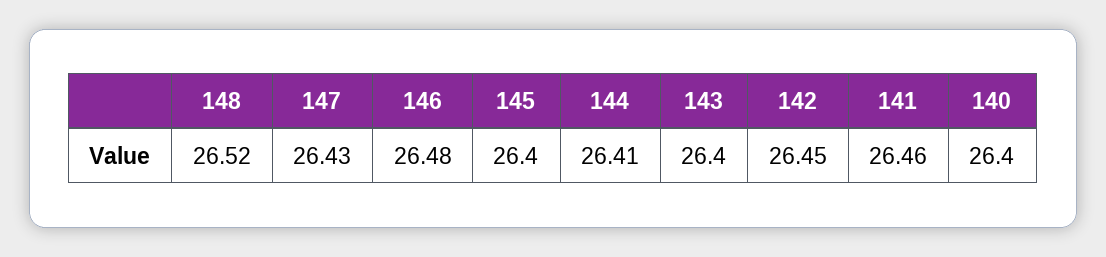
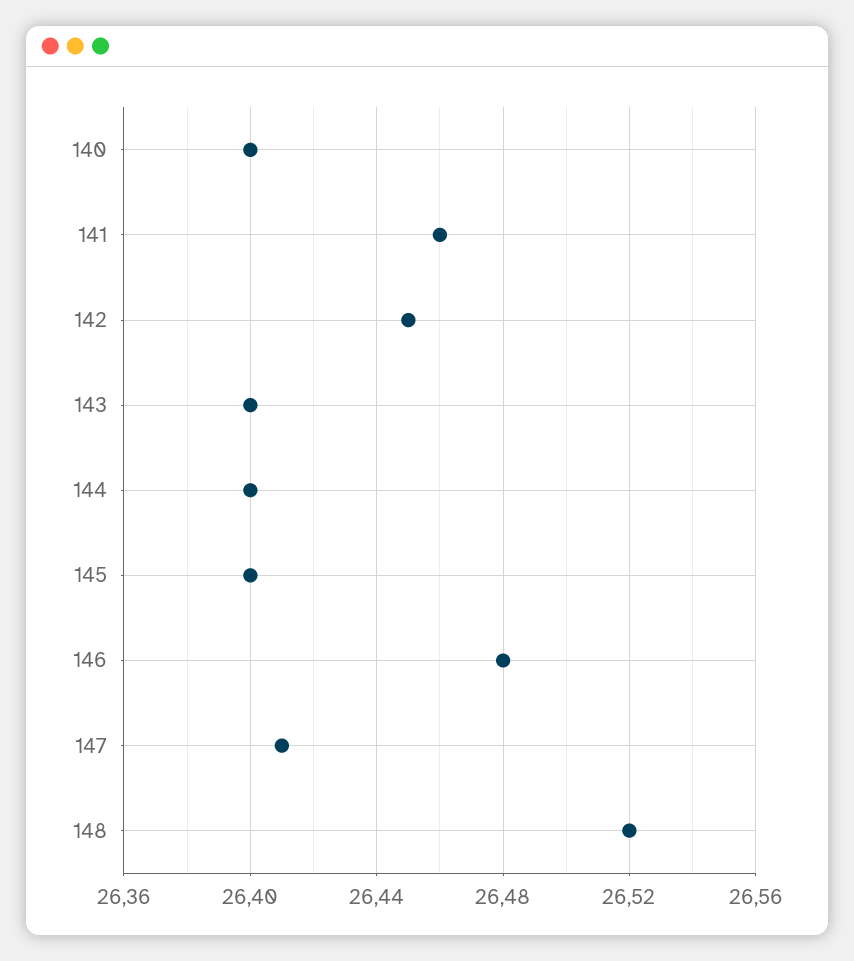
  {
    "148": 26.52,
-   "147": 26.43,
+   "147": 26.41,
    "146": 26.48,
    "145": 26.4,
-   "144": 26.41,
+   "144": 26.4,
    "143": 26.4,
    "142": 26.45,
    "141": 26.46,
    "140": 26.4
  }

